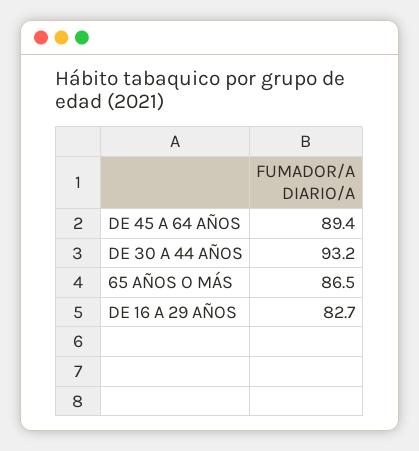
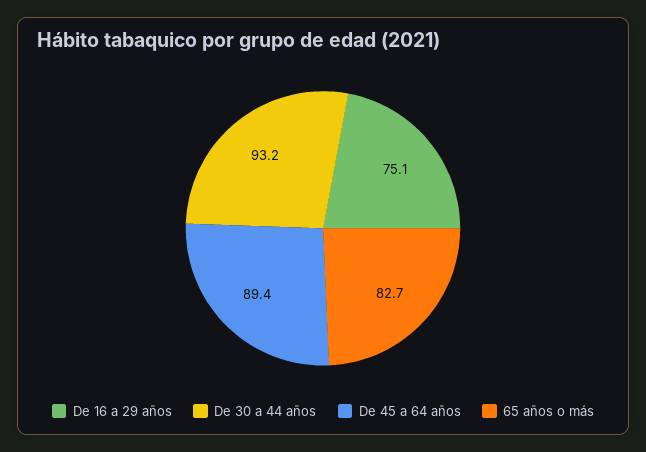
  {
    "DE 45 A 64 AÑOS": 89.4,
    "DE 30 A 44 AÑOS": 93.2,
-   "65 AÑOS O MÁS": 86.5,
+   "65 AÑOS O MÁS": 82.7,
-   "DE 16 A 29 AÑOS": 82.7
+   "DE 16 A 29 AÑOS": 75.1
  }

